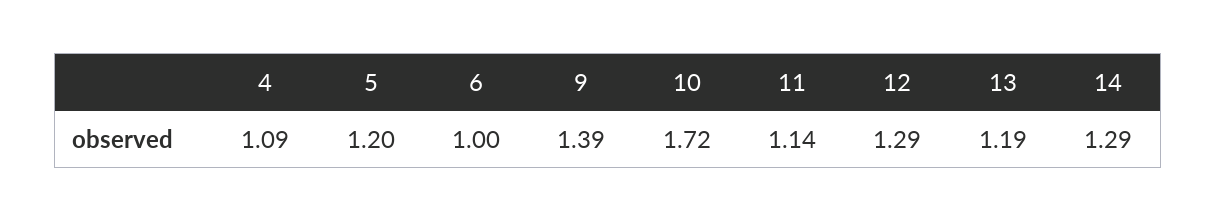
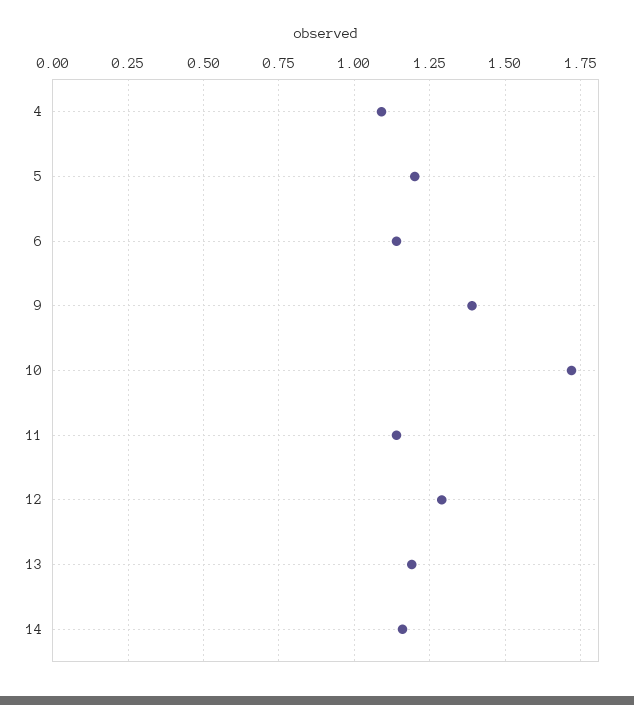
  {
    "4": 1.09,
    "5": 1.2,
-   "6": 1,
+   "6": 1.15,
    "9": 1.39,
    "10": 1.72,
    "11": 1.14,
    "12": 1.29,
    "13": 1.19,
-   "14": 1.29
+   "14": 1.15
  }

